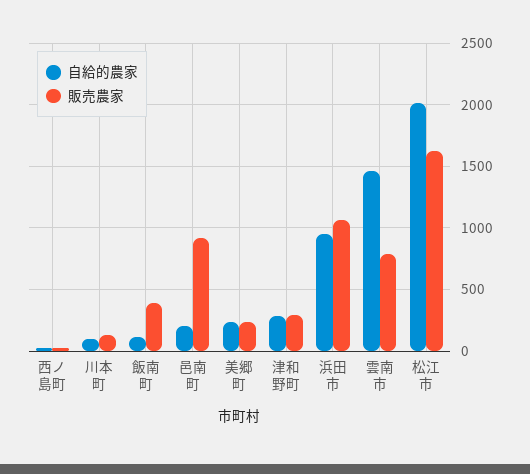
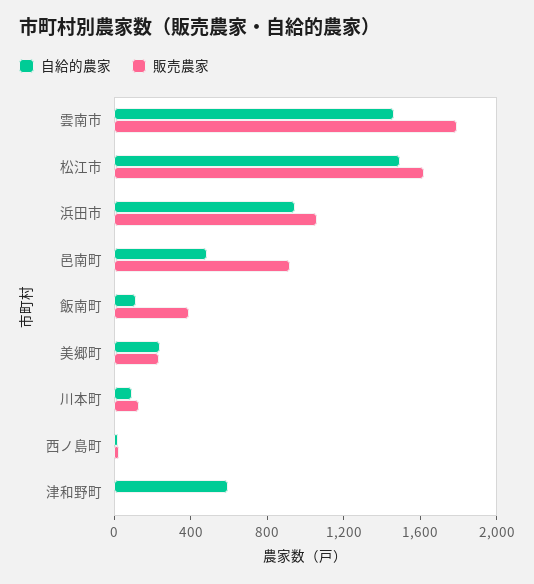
  {
    "自給的農家": {
      "西ノ島町": 0,
      "川本町": 100,
      "飯南町": 100,
-     "邑南町": 200,
+     "邑南町": 500,
      "美郷町": 250,
-     "津和野町": 300,
+     "津和野町": 600,
      "浜田市": 950,
      "雲南市": 1450,
-     "松江市": 2000
+     "松江市": 1500
    },
    "販売農家": {
      "西ノ島町": 50,
      "川本町": 150,
      "飯南町": 400,
      "邑南町": 900,
      "美郷町": 250,
-     "津和野町": 300,
+     "津和野町": 0,
      "浜田市": 1050,
-     "雲南市": 800,
+     "雲南市": 1800,
      "松江市": 1600
    }
  }

